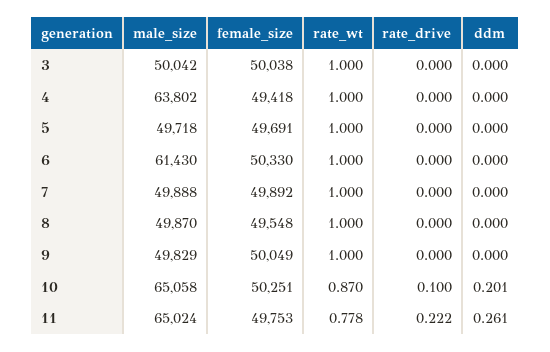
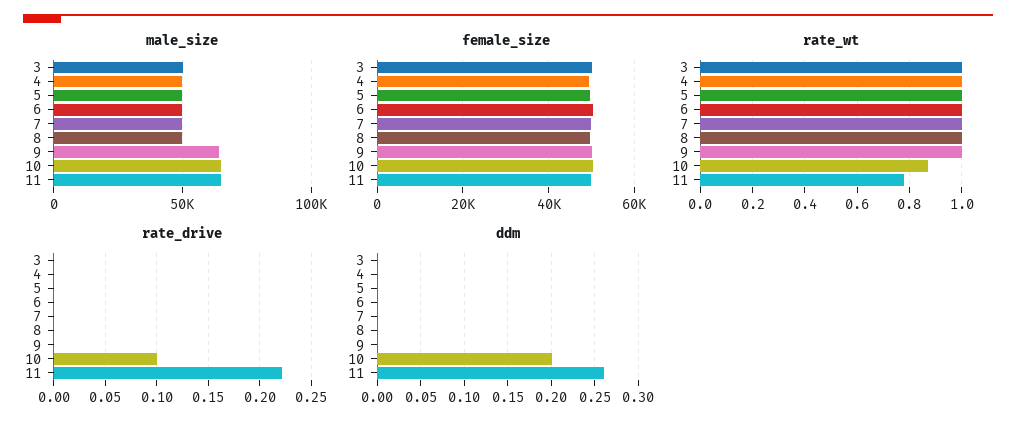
  {
    "male_size": {
      "3": 50042,
-     "4": 63802,
+     "4": 50000,
      "5": 49718,
-     "6": 61430,
+     "6": 50000,
      "7": 49888,
      "8": 49870,
-     "9": 49829,
+     "9": 65000,
      "10": 65058,
      "11": 65024
    },
    "female_size": {
      "3": 50038,
      "4": 49418,
      "5": 49691,
      "6": 50330,
      "7": 49892,
      "8": 49548,
      "9": 50049,
      "10": 50251,
      "11": 49753
    },
    "rate_wt": {
      "3": 1,
      "4": 1,
      "5": 1,
      "6": 1,
      "7": 1,
      "8": 1,
      "9": 1,
      "10": 0.87,
      "11": 0.778
    },
    "rate_drive": {
      "3": 0,
      "4": 0,
      "5": 0,
      "6": 0,
      "7": 0,
      "8": 0,
      "9": 0,
      "10": 0.1,
      "11": 0.222
    },
    "ddm": {
      "3": 0,
      "4": 0,
      "5": 0,
      "6": 0,
      "7": 0,
      "8": 0,
      "9": 0,
      "10": 0.201,
      "11": 0.261
    }
  }

